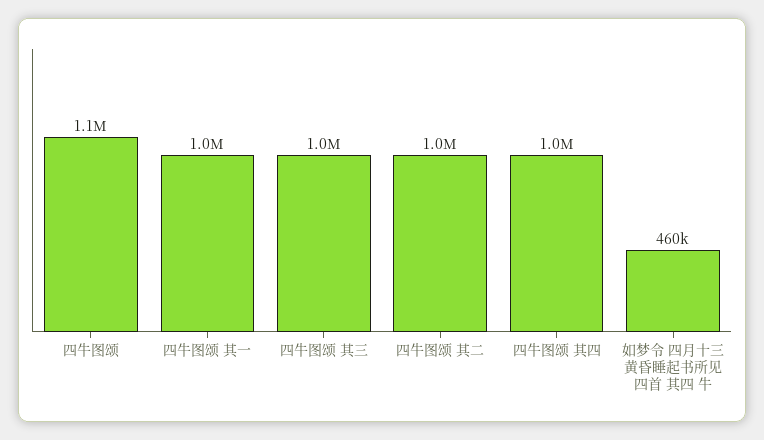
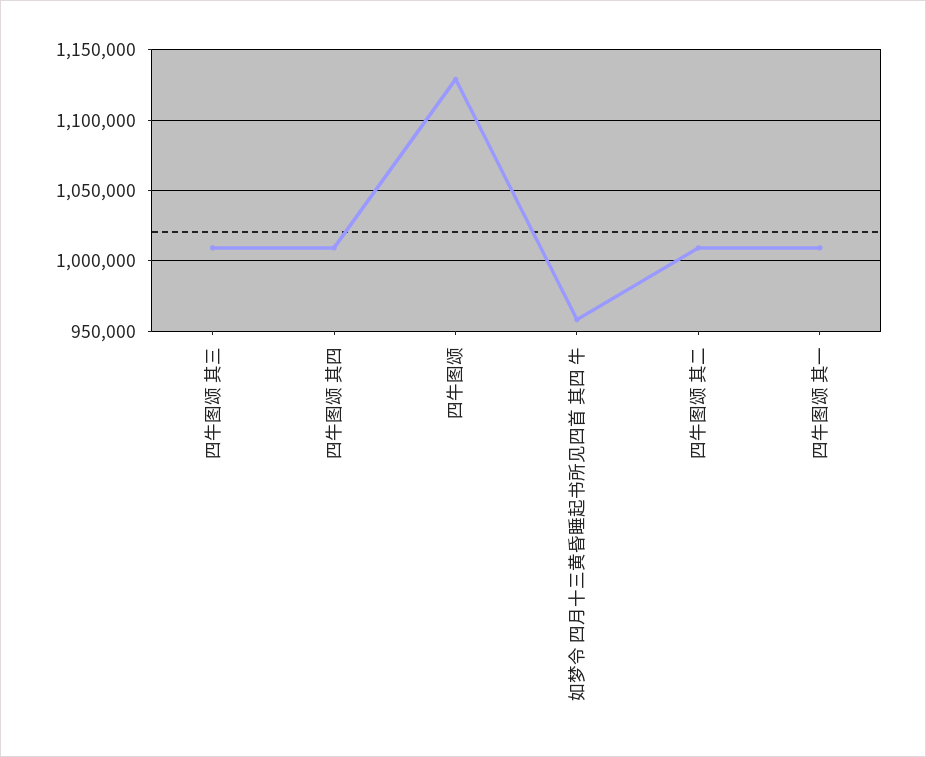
  {
    "四牛图颂": 1100000,
    "四牛图颂 其一": 1000000,
    "四牛图颂 其三": 1000000,
    "四牛图颂 其二": 1000000,
    "四牛图颂 其四": 1000000,
-   "如梦令 四月十三黄昏睡起书所见四首 其四 牛": 460000
+   "如梦令 四月十三黄昏睡起书所见四首 其四 牛": 960000
  }

